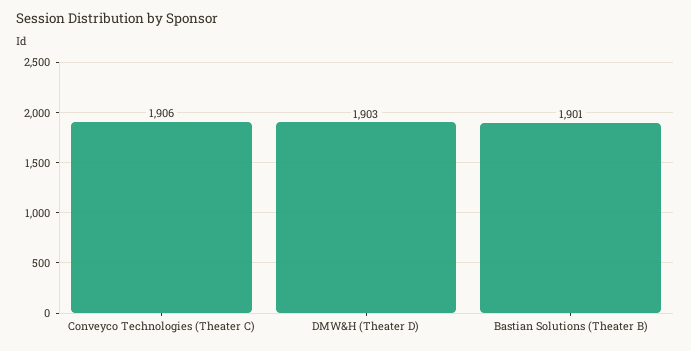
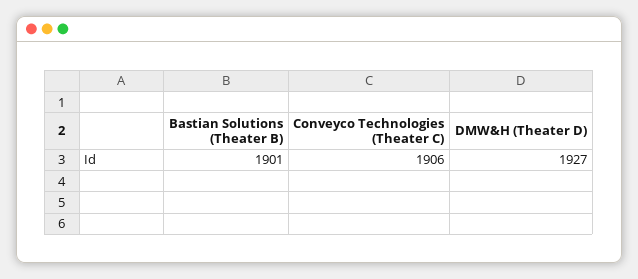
  {
    "Conveyco Technologies (Theater C)": 1906,
-   "DMW&H (Theater D)": 1903,
+   "DMW&H (Theater D)": 1927,
    "Bastian Solutions (Theater B)": 1901
  }

